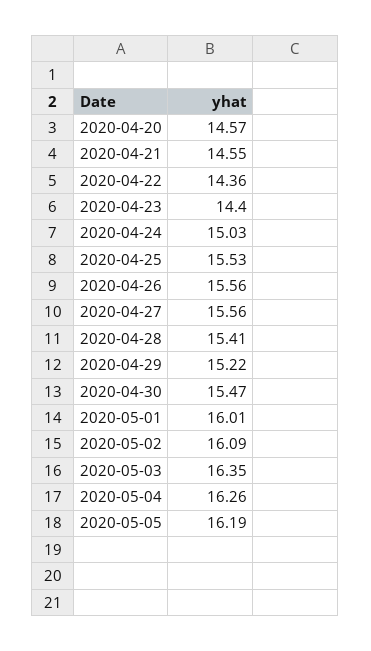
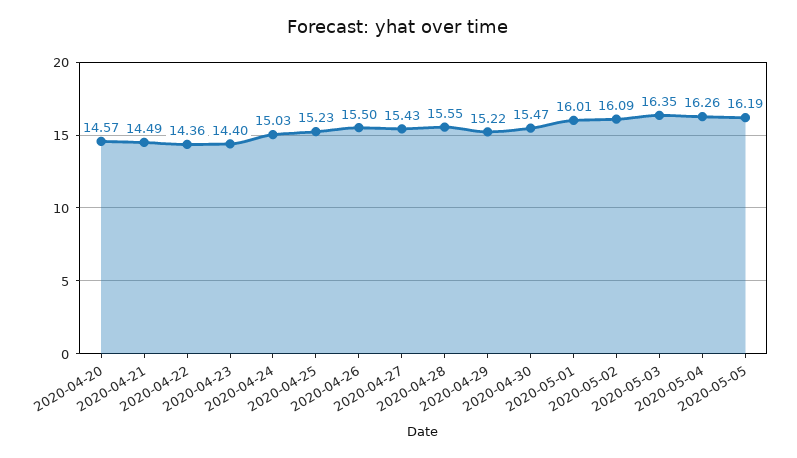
  {
    "2020-04-20": 14.57,
-   "2020-04-21": 14.55,
+   "2020-04-21": 14.49,
    "2020-04-22": 14.36,
    "2020-04-23": 14.4,
    "2020-04-24": 15.03,
-   "2020-04-25": 15.53,
+   "2020-04-25": 15.23,
-   "2020-04-26": 15.56,
+   "2020-04-26": 15.5,
-   "2020-04-27": 15.56,
+   "2020-04-27": 15.43,
-   "2020-04-28": 15.41,
+   "2020-04-28": 15.55,
    "2020-04-29": 15.22,
    "2020-04-30": 15.47,
    "2020-05-01": 16.01,
    "2020-05-02": 16.09,
    "2020-05-03": 16.35,
    "2020-05-04": 16.26,
    "2020-05-05": 16.19
  }

